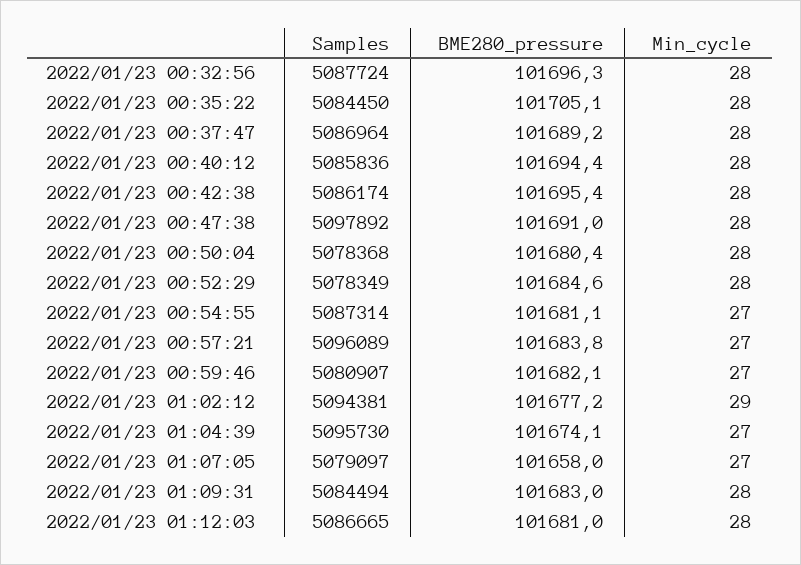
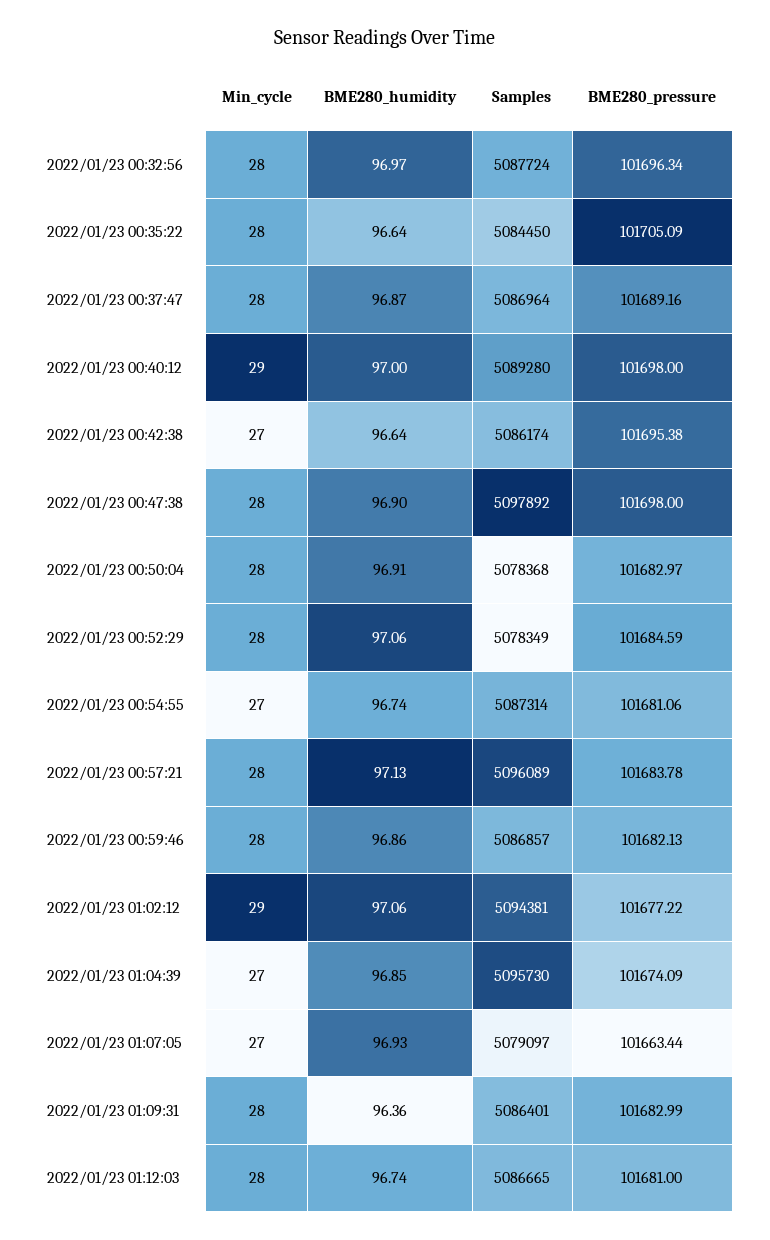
  {
    "Samples": {
      "2022/01/23 00:32:56": 5087724,
      "2022/01/23 00:35:22": 5084450,
      "2022/01/23 00:37:47": 5086964,
-     "2022/01/23 00:40:12": 5085836,
+     "2022/01/23 00:40:12": 5089280,
      "2022/01/23 00:42:38": 5086174,
      "2022/01/23 00:47:38": 5097892,
      "2022/01/23 00:50:04": 5078368,
      "2022/01/23 00:52:29": 5078349,
      "2022/01/23 00:54:55": 5087314,
      "2022/01/23 00:57:21": 5096089,
-     "2022/01/23 00:59:46": 5080907,
+     "2022/01/23 00:59:46": 5086857,
      "2022/01/23 01:02:12": 5094381,
      "2022/01/23 01:04:39": 5095730,
      "2022/01/23 01:07:05": 5079097,
-     "2022/01/23 01:09:31": 5084494,
+     "2022/01/23 01:09:31": 5086401,
      "2022/01/23 01:12:03": 5086665
    },
    "BME280_pressure": {
      "2022/01/23 00:32:56": 101696.34,
      "2022/01/23 00:35:22": 101705.09,
      "2022/01/23 00:37:47": 101689.16,
-     "2022/01/23 00:40:12": 101694.4,
+     "2022/01/23 00:40:12": 101698,
      "2022/01/23 00:42:38": 101695.38,
-     "2022/01/23 00:47:38": 101691,
+     "2022/01/23 00:47:38": 101698,
-     "2022/01/23 00:50:04": 101680.4,
+     "2022/01/23 00:50:04": 101682.97,
      "2022/01/23 00:52:29": 101684.59,
      "2022/01/23 00:54:55": 101681.06,
      "2022/01/23 00:57:21": 101683.78,
      "2022/01/23 00:59:46": 101682.13,
      "2022/01/23 01:02:12": 101677.22,
      "2022/01/23 01:04:39": 101674.09,
-     "2022/01/23 01:07:05": 101658,
+     "2022/01/23 01:07:05": 101663.44,
      "2022/01/23 01:09:31": 101682.99,
      "2022/01/23 01:12:03": 101681
    },
    "Min_cycle": {
      "2022/01/23 00:32:56": 28,
      "2022/01/23 00:35:22": 28,
      "2022/01/23 00:37:47": 28,
-     "2022/01/23 00:40:12": 28,
+     "2022/01/23 00:40:12": 29,
-     "2022/01/23 00:42:38": 28,
+     "2022/01/23 00:42:38": 27,
      "2022/01/23 00:47:38": 28,
      "2022/01/23 00:50:04": 28,
      "2022/01/23 00:52:29": 28,
      "2022/01/23 00:54:55": 27,
-     "2022/01/23 00:57:21": 27,
+     "2022/01/23 00:57:21": 28,
-     "2022/01/23 00:59:46": 27,
+     "2022/01/23 00:59:46": 28,
      "2022/01/23 01:02:12": 29,
      "2022/01/23 01:04:39": 27,
      "2022/01/23 01:07:05": 27,
      "2022/01/23 01:09:31": 28,
      "2022/01/23 01:12:03": 28
-   }
+   },
+   "BME280_humidity": {
+     "2022/01/23 00:32:56": 96.97,
+     "2022/01/23 00:35:22": 96.64,
+     "2022/01/23 00:37:47": 96.87,
+     "2022/01/23 00:40:12": 97,
+     "2022/01/23 00:42:38": 96.64,
+     "2022/01/23 00:47:38": 96.9,
+     "2022/01/23 00:50:04": 96.91,
+     "2022/01/23 00:52:29": 97.06,
+     "2022/01/23 00:54:55": 96.74,
+     "2022/01/23 00:57:21": 97.13,
+     "2022/01/23 00:59:46": 96.86,
+     "2022/01/23 01:02:12": 97.06,
+     "2022/01/23 01:04:39": 96.85,
+     "2022/01/23 01:07:05": 96.93,
+     "2022/01/23 01:09:31": 96.36,
+     "2022/01/23 01:12:03": 96.74
+   }
  }

